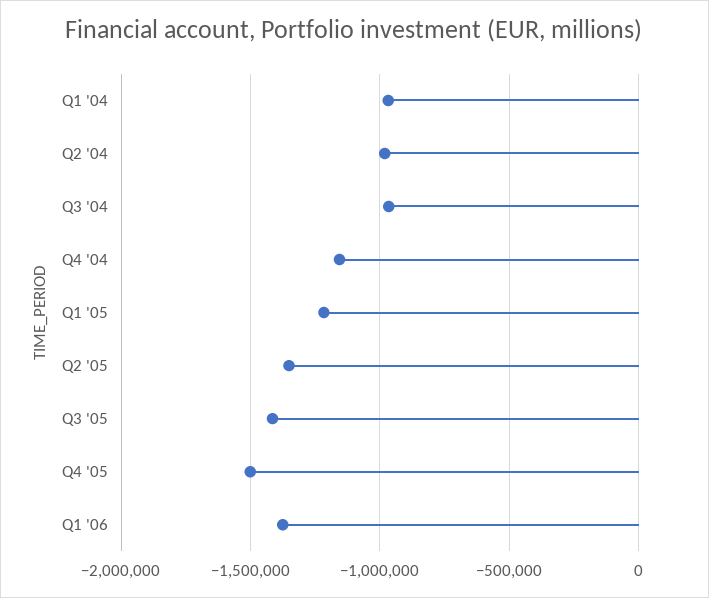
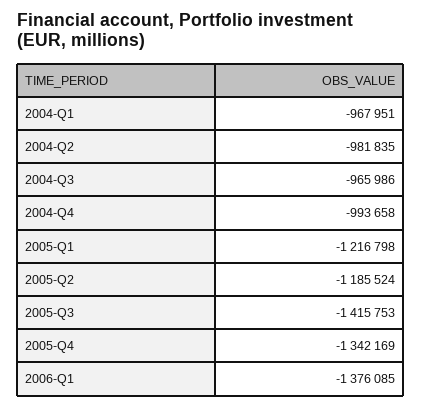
  {
    "Q1 '04": -967951,
    "Q2 '04": -981835,
    "Q3 '04": -965986,
-   "Q4 '04": -1150000,
+   "Q4 '04": -993658,
    "Q1 '05": -1216798,
-   "Q2 '05": -1350000,
+   "Q2 '05": -1185524,
    "Q3 '05": -1415753,
-   "Q4 '05": -1500000,
+   "Q4 '05": -1342169,
    "Q1 '06": -1376085
  }

